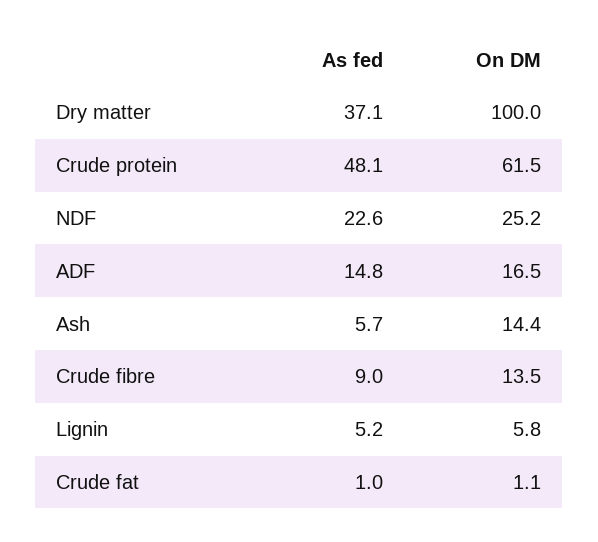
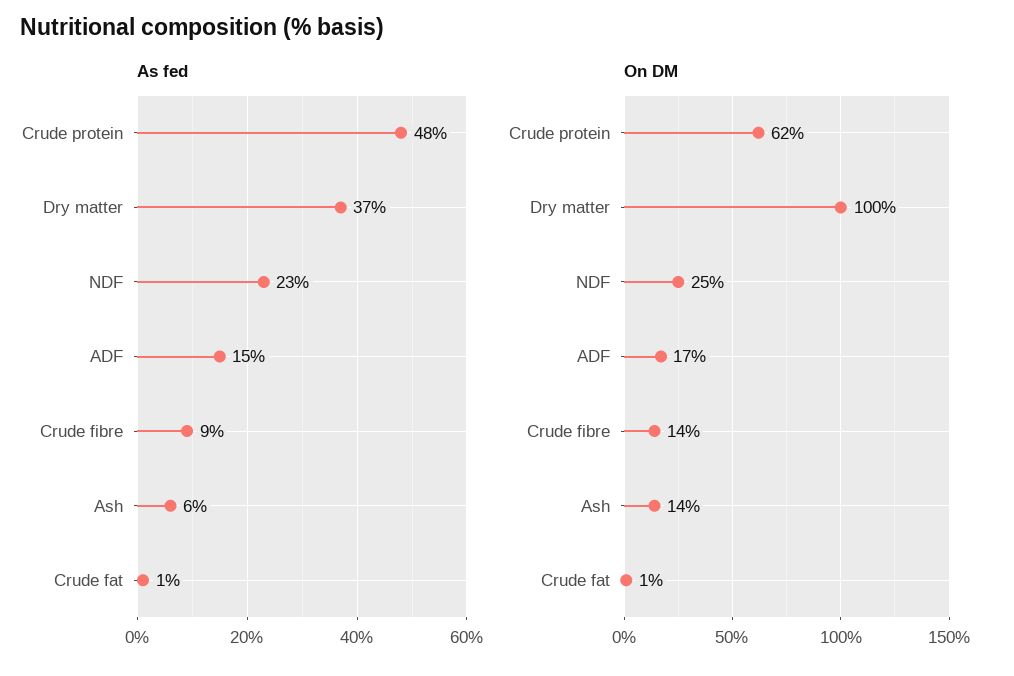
  {
    "As fed": {
      "Dry matter": 37.1,
      "Crude protein": 48.1,
      "NDF": 22.6,
      "ADF": 14.8,
      "Ash": 5.7,
      "Crude fibre": 9,
-     "Lignin": 5.2,
      "Crude fat": 1
    },
    "On DM": {
      "Dry matter": 100,
      "Crude protein": 61.5,
      "NDF": 25.2,
      "ADF": 16.5,
      "Ash": 14.4,
      "Crude fibre": 13.5,
-     "Lignin": 5.8,
      "Crude fat": 1.1
    }
  }

